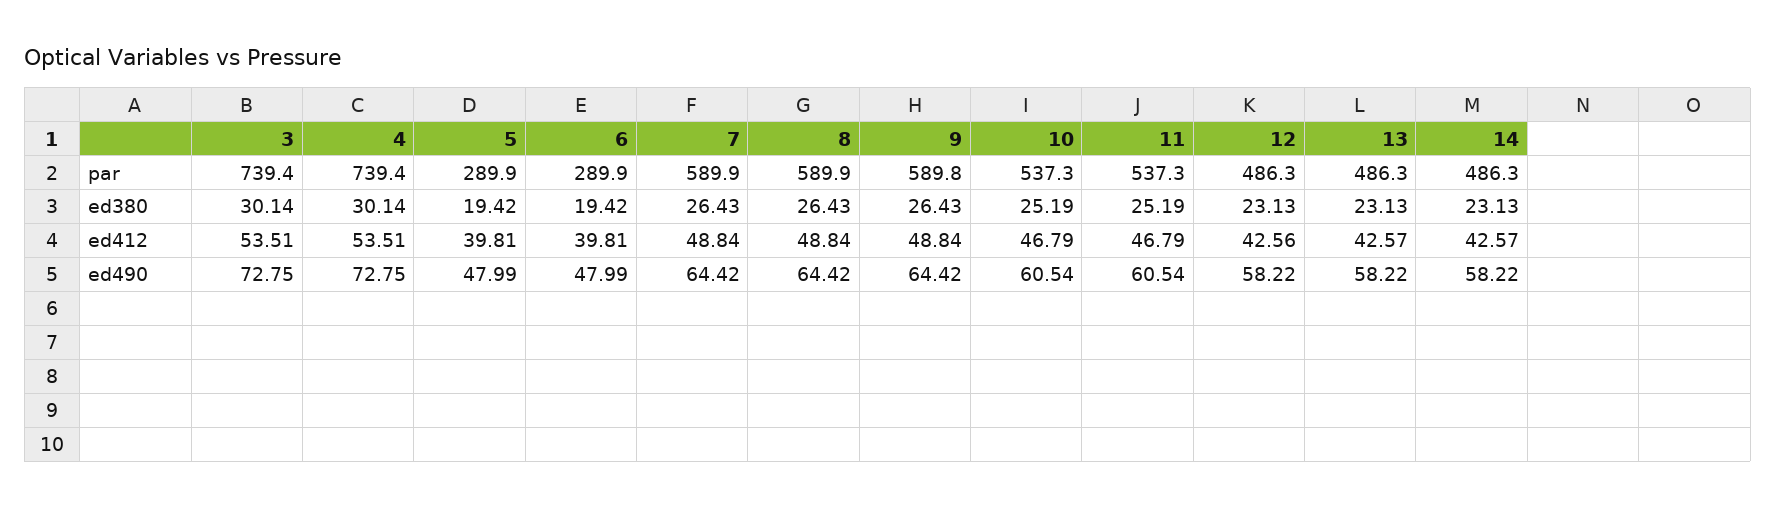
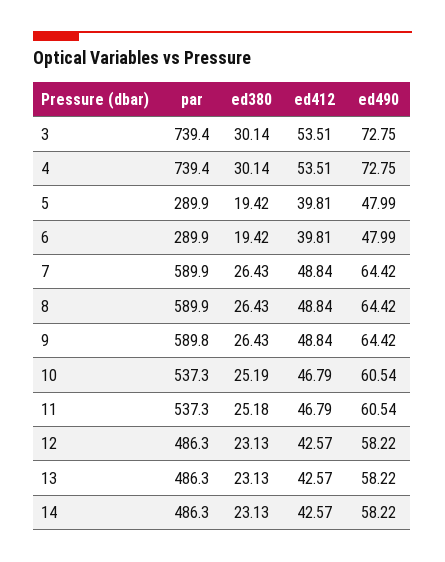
  {
    "3": {
      "par": 739.4,
      "ed380": 30.14,
      "ed412": 53.51,
      "ed490": 72.75
    },
    "4": {
      "par": 739.4,
      "ed380": 30.14,
      "ed412": 53.51,
      "ed490": 72.75
    },
    "5": {
      "par": 289.9,
      "ed380": 19.42,
      "ed412": 39.81,
      "ed490": 47.99
    },
    "6": {
      "par": 289.9,
      "ed380": 19.42,
      "ed412": 39.81,
      "ed490": 47.99
    },
    "7": {
      "par": 589.9,
      "ed380": 26.43,
      "ed412": 48.84,
      "ed490": 64.42
    },
    "8": {
      "par": 589.9,
      "ed380": 26.43,
      "ed412": 48.84,
      "ed490": 64.42
    },
    "9": {
      "par": 589.8,
      "ed380": 26.43,
      "ed412": 48.84,
      "ed490": 64.42
    },
    "10": {
      "par": 537.3,
      "ed380": 25.19,
      "ed412": 46.79,
      "ed490": 60.54
    },
    "11": {
      "par": 537.3,
-     "ed380": 25.19,
+     "ed380": 25.18,
      "ed412": 46.79,
      "ed490": 60.54
    },
    "12": {
      "par": 486.3,
      "ed380": 23.13,
-     "ed412": 42.56,
+     "ed412": 42.57,
      "ed490": 58.22
    },
    "13": {
      "par": 486.3,
      "ed380": 23.13,
      "ed412": 42.57,
      "ed490": 58.22
    },
    "14": {
      "par": 486.3,
      "ed380": 23.13,
      "ed412": 42.57,
      "ed490": 58.22
    }
  }

